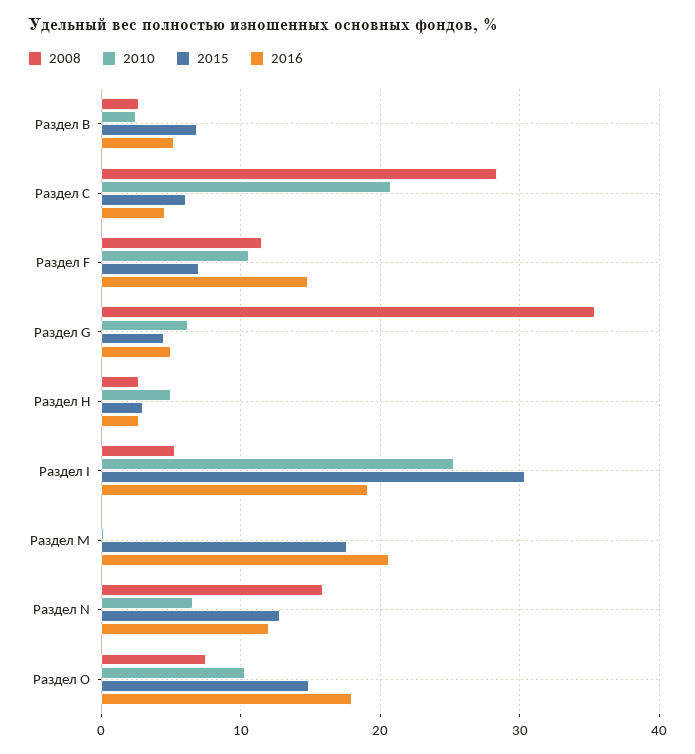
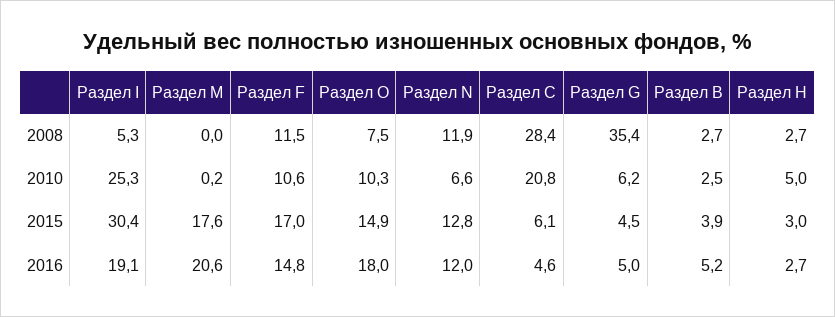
  {
    "2008": {
      "Раздел В": 2.7,
      "Раздел С": 28.4,
      "Раздел F": 11.5,
      "Раздел G": 35.4,
      "Раздел Н": 2.7,
      "Раздел I": 5.3,
      "Раздел M": 0,
-     "Раздел N": 16,
+     "Раздел N": 11.9,
      "Раздел O": 7.5
    },
    "2010": {
      "Раздел В": 2.5,
      "Раздел С": 20.8,
      "Раздел F": 10.6,
      "Раздел G": 6.2,
      "Раздел Н": 5,
      "Раздел I": 25.3,
      "Раздел M": 0.2,
      "Раздел N": 6.6,
      "Раздел O": 10.3
    },
    "2015": {
-     "Раздел В": 7,
+     "Раздел В": 3.9,
      "Раздел С": 6.1,
-     "Раздел F": 7,
+     "Раздел F": 17,
      "Раздел G": 4.5,
      "Раздел Н": 3,
      "Раздел I": 30.4,
      "Раздел M": 17.6,
      "Раздел N": 12.8,
      "Раздел O": 14.9
    },
    "2016": {
      "Раздел В": 5.2,
      "Раздел С": 4.6,
      "Раздел F": 14.8,
      "Раздел G": 5,
      "Раздел Н": 2.7,
      "Раздел I": 19.1,
      "Раздел M": 20.6,
      "Раздел N": 12,
      "Раздел O": 18
    }
  }

